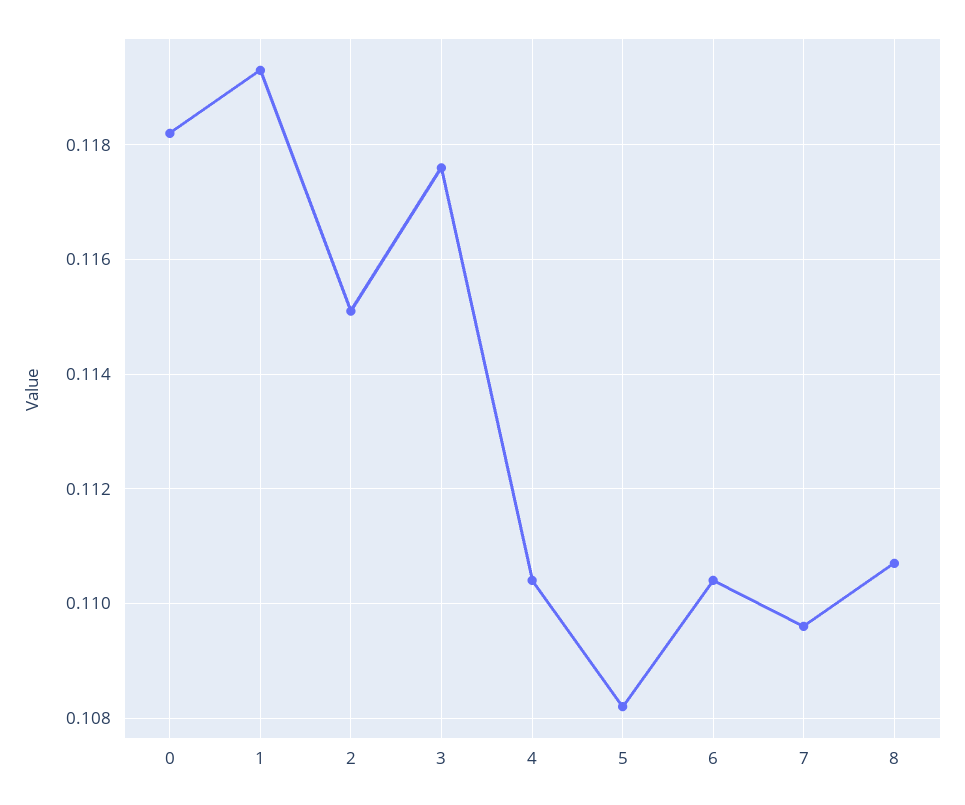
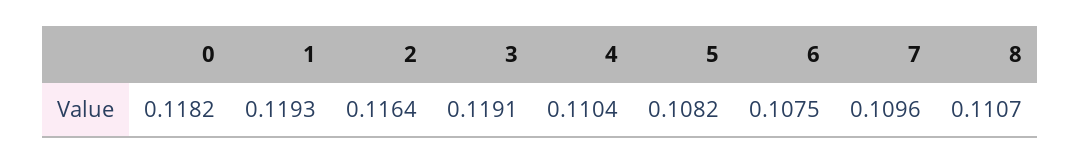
  {
    "0": 0.1182,
    "1": 0.1193,
-   "2": 0.115,
+   "2": 0.1164,
-   "3": 0.1175,
+   "3": 0.1191,
    "4": 0.1104,
    "5": 0.1082,
-   "6": 0.1105,
+   "6": 0.1075,
    "7": 0.1096,
    "8": 0.1107
  }

